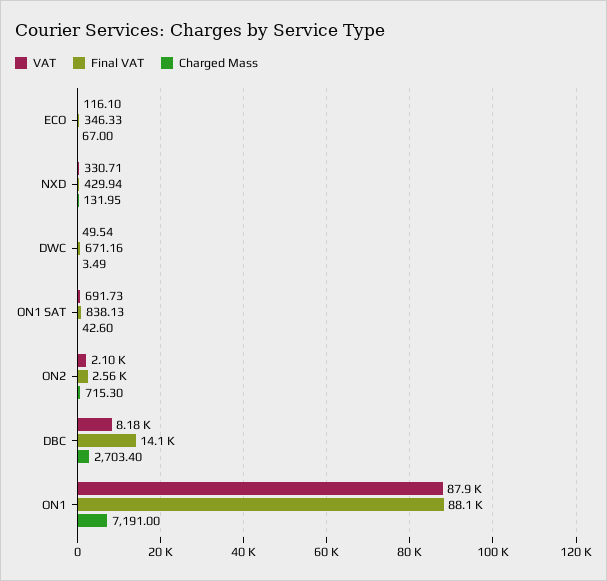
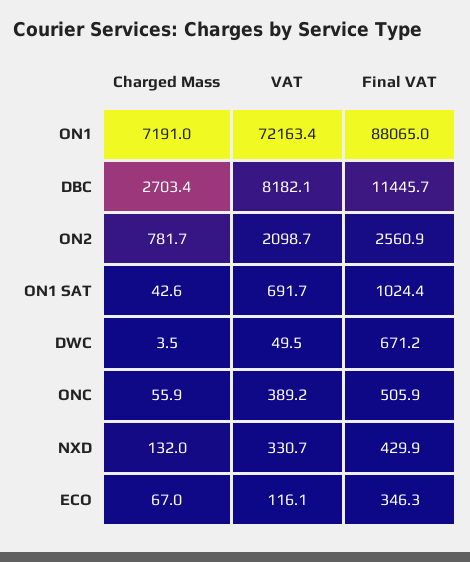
  {
    "VAT": {
      "ECO": 116.1,
      "NXD": 330.71,
      "DWC": 49.54,
      "ON1 SAT": 691.73,
      "ON2": 2098.7,
      "DBC": 8182.1,
-     "ON1": 87900
+     "ON1": 72163.4,
+     "ONC": 389.2
    },
    "Final VAT": {
      "ECO": 346.33,
      "NXD": 429.94,
      "DWC": 671.16,
-     "ON1 SAT": 838.13,
+     "ON1 SAT": 1024.4,
      "ON2": 2560.9,
-     "DBC": 14100,
+     "DBC": 11445.7,
-     "ON1": 88065
+     "ON1": 88065,
+     "ONC": 505.9
    },
    "Charged Mass": {
      "ECO": 67,
      "NXD": 131.95,
      "DWC": 3.49,
      "ON1 SAT": 42.6,
-     "ON2": 715.3,
+     "ON2": 781.7,
      "DBC": 2703.4,
-     "ON1": 7191
+     "ON1": 7191,
+     "ONC": 55.9
    }
  }

